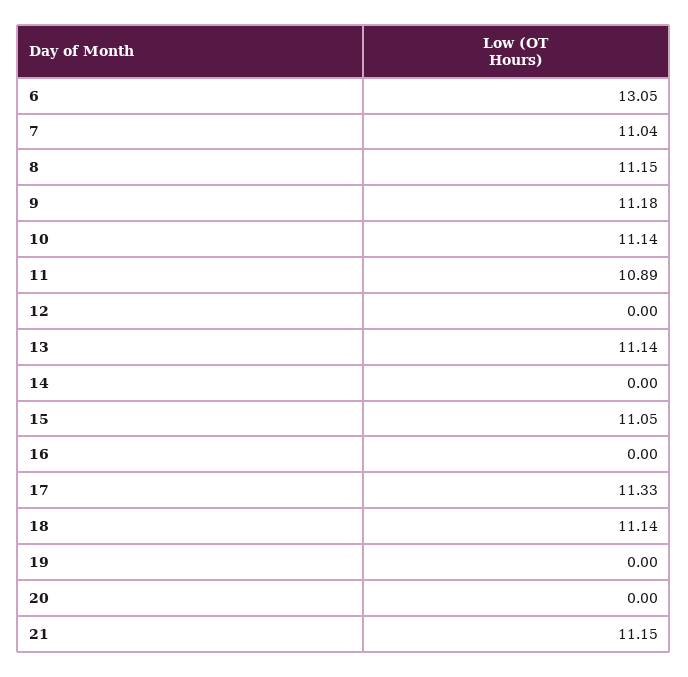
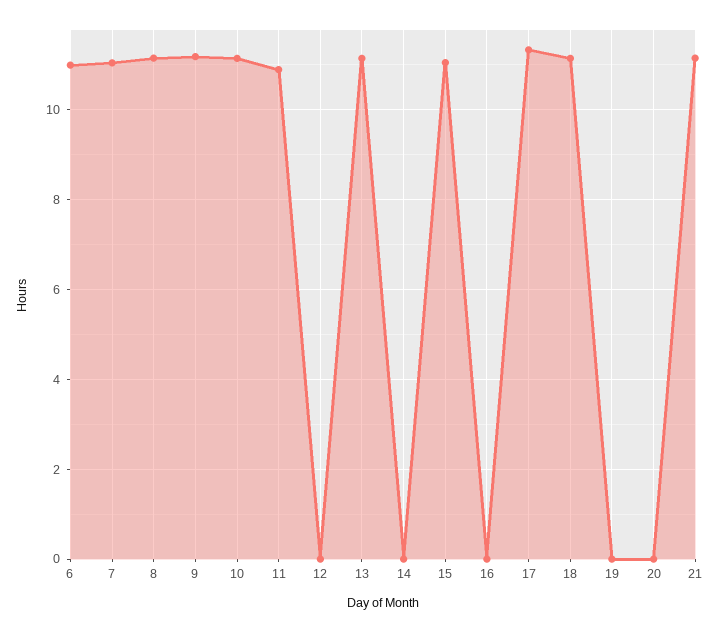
  {
-   "6": 13.05,
+   "6": 11,
    "7": 11.04,
    "8": 11.15,
    "9": 11.18,
    "10": 11.14,
    "11": 10.89,
    "12": 0,
    "13": 11.14,
    "14": 0,
    "15": 11.05,
    "16": 0,
    "17": 11.33,
    "18": 11.14,
    "19": 0,
    "20": 0,
    "21": 11.15
  }

